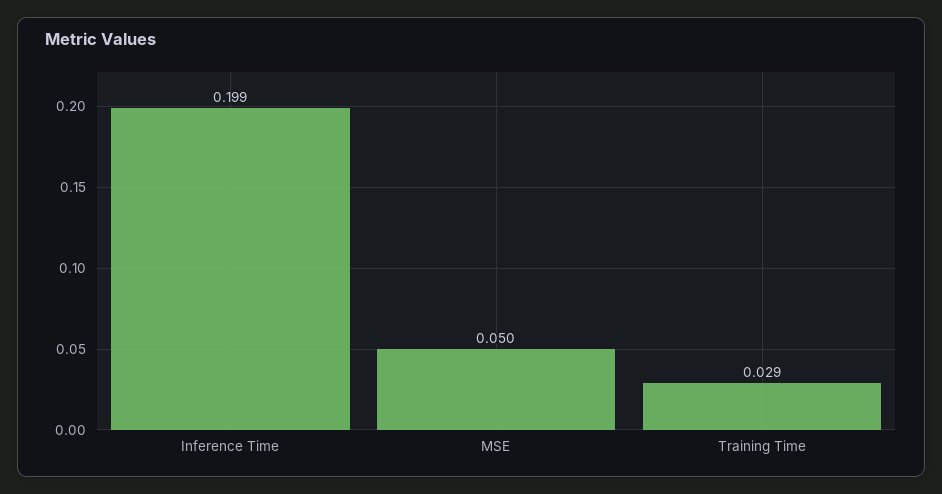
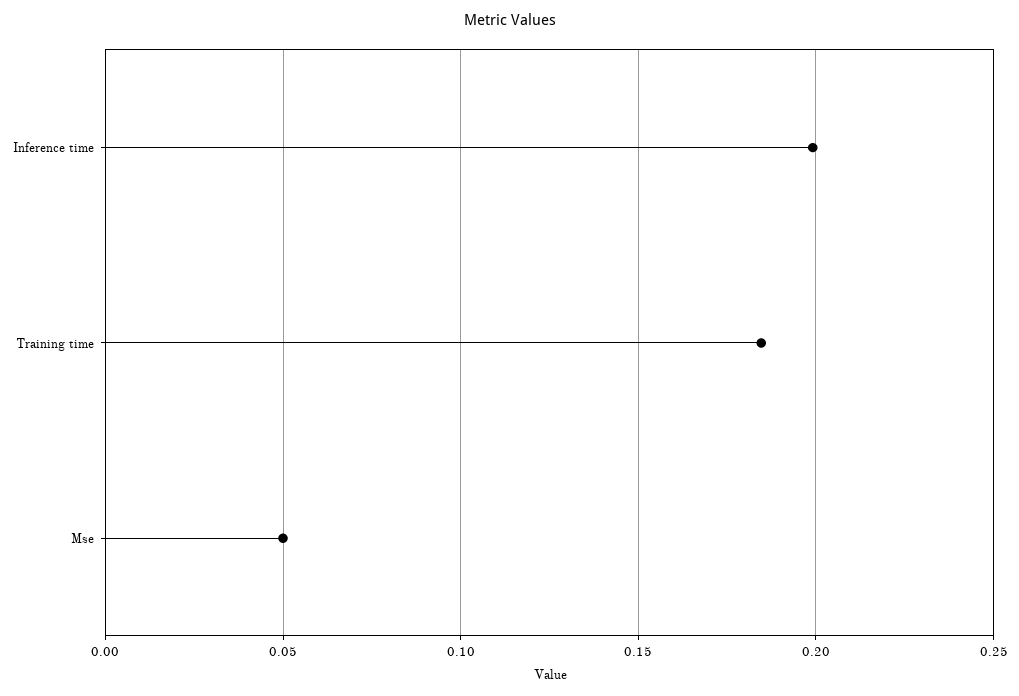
  {
    "Inference Time": 0.199,
    "MSE": 0.05,
-   "Training Time": 0.029
+   "Training Time": 0.185
  }

